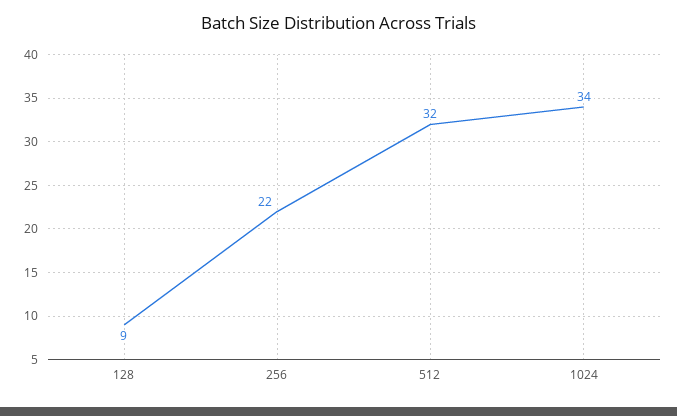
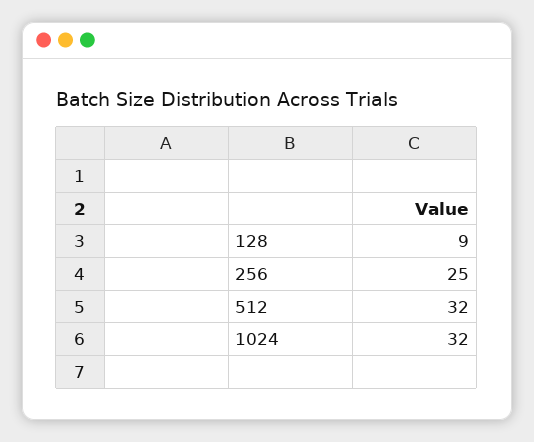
  {
    "128": 9,
-   "256": 22,
+   "256": 25,
    "512": 32,
-   "1024": 34
+   "1024": 32
  }

